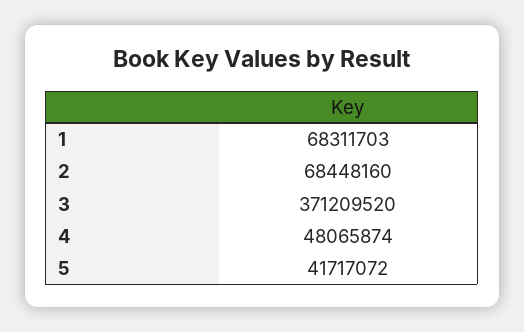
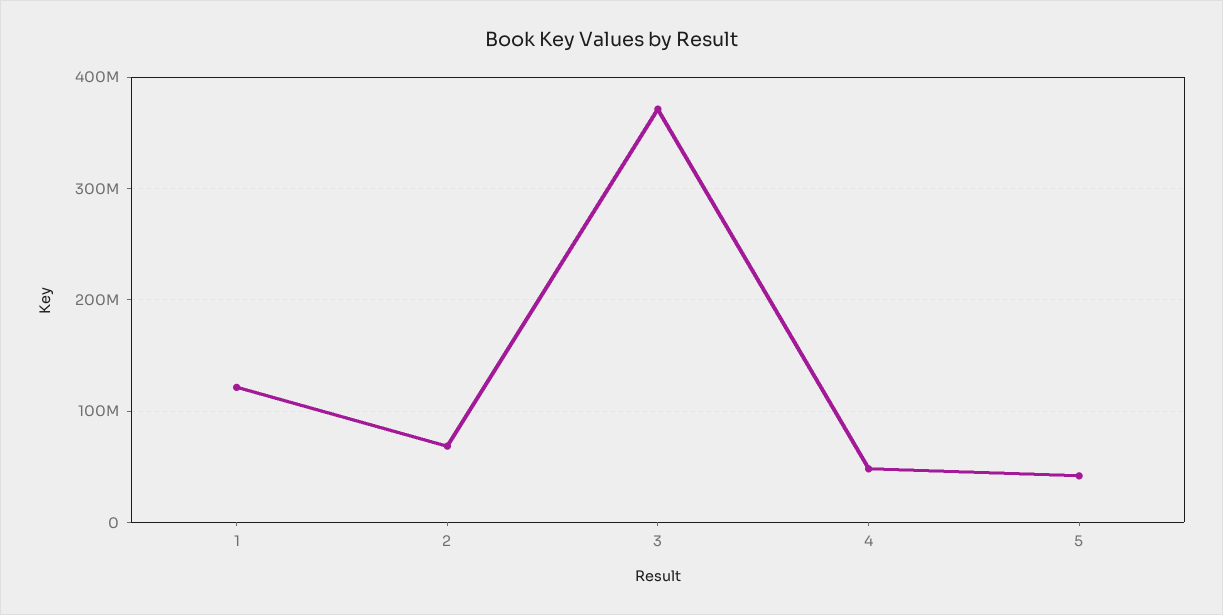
  {
-   "1": 68311703,
+   "1": 120000000,
    "2": 68448160,
    "3": 371209520,
    "4": 48065874,
    "5": 41717072
  }

